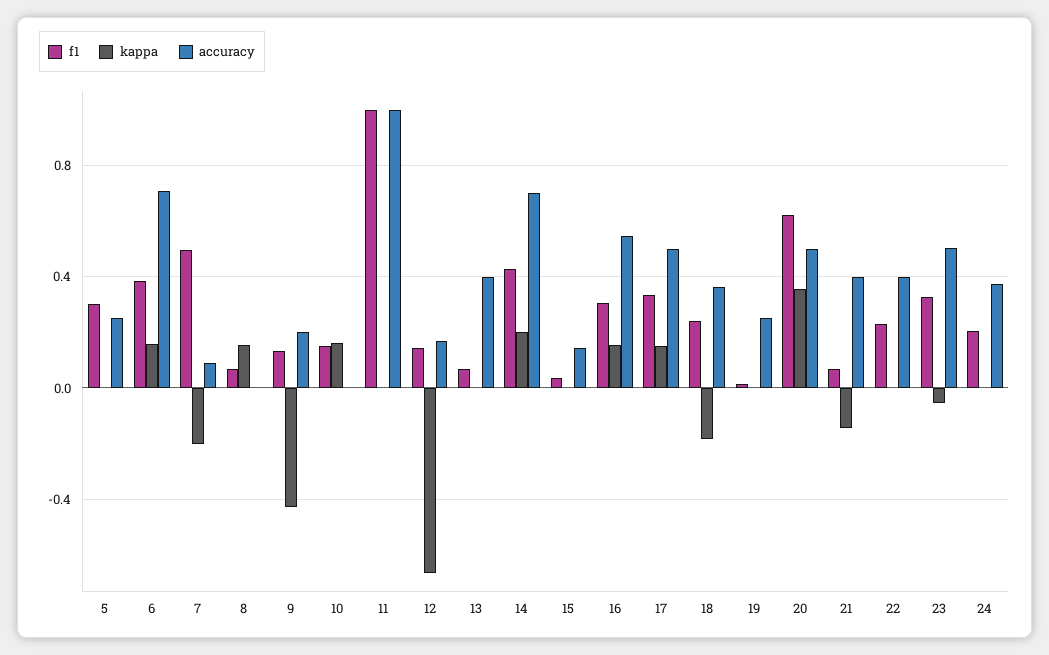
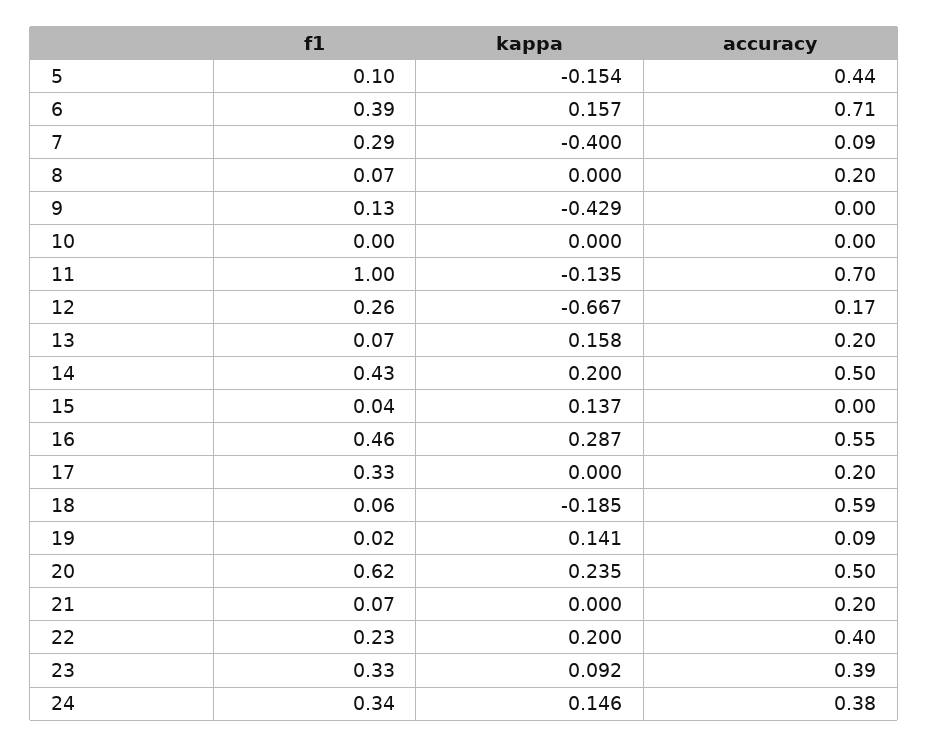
  {
    "f1": {
-     "5": 0.3,
+     "5": 0.1,
      "6": 0.39,
-     "7": 0.5,
+     "7": 0.29,
      "8": 0.07,
      "9": 0.13,
-     "10": 0.15,
+     "10": 0,
      "11": 1,
-     "12": 0.15,
+     "12": 0.26,
      "13": 0.07,
      "14": 0.43,
      "15": 0.04,
-     "16": 0.3,
+     "16": 0.46,
      "17": 0.33,
-     "18": 0.25,
+     "18": 0.06,
      "19": 0.02,
      "20": 0.62,
      "21": 0.07,
      "22": 0.23,
      "23": 0.33,
-     "24": 0.2
+     "24": 0.34
    },
    "kappa": {
-     "5": 0,
+     "5": -0.154,
      "6": 0.157,
-     "7": -0.2,
+     "7": -0.4,
-     "8": 0.15,
+     "8": 0,
      "9": -0.429,
-     "10": 0.15,
+     "10": 0,
-     "11": 0,
+     "11": -0.135,
      "12": -0.667,
-     "13": 0,
+     "13": 0.158,
      "14": 0.2,
-     "15": 0,
+     "15": 0.137,
-     "16": 0.15,
+     "16": 0.287,
-     "17": 0.15,
+     "17": 0,
      "18": -0.185,
-     "19": 0,
+     "19": 0.141,
-     "20": 0.35,
+     "20": 0.235,
-     "21": -0.15,
+     "21": 0,
-     "22": 0,
+     "22": 0.2,
-     "23": -0.05,
+     "23": 0.092,
-     "24": 0
+     "24": 0.146
    },
    "accuracy": {
-     "5": 0.25,
+     "5": 0.44,
      "6": 0.71,
      "7": 0.09,
-     "8": 0,
+     "8": 0.2,
-     "9": 0.2,
+     "9": 0,
      "10": 0,
-     "11": 1,
+     "11": 0.7,
      "12": 0.17,
-     "13": 0.4,
+     "13": 0.2,
-     "14": 0.7,
+     "14": 0.5,
-     "15": 0.15,
+     "15": 0,
      "16": 0.55,
-     "17": 0.5,
+     "17": 0.2,
-     "18": 0.35,
+     "18": 0.59,
-     "19": 0.25,
+     "19": 0.09,
      "20": 0.5,
-     "21": 0.4,
+     "21": 0.2,
      "22": 0.4,
-     "23": 0.5,
+     "23": 0.39,
      "24": 0.38
    }
  }

